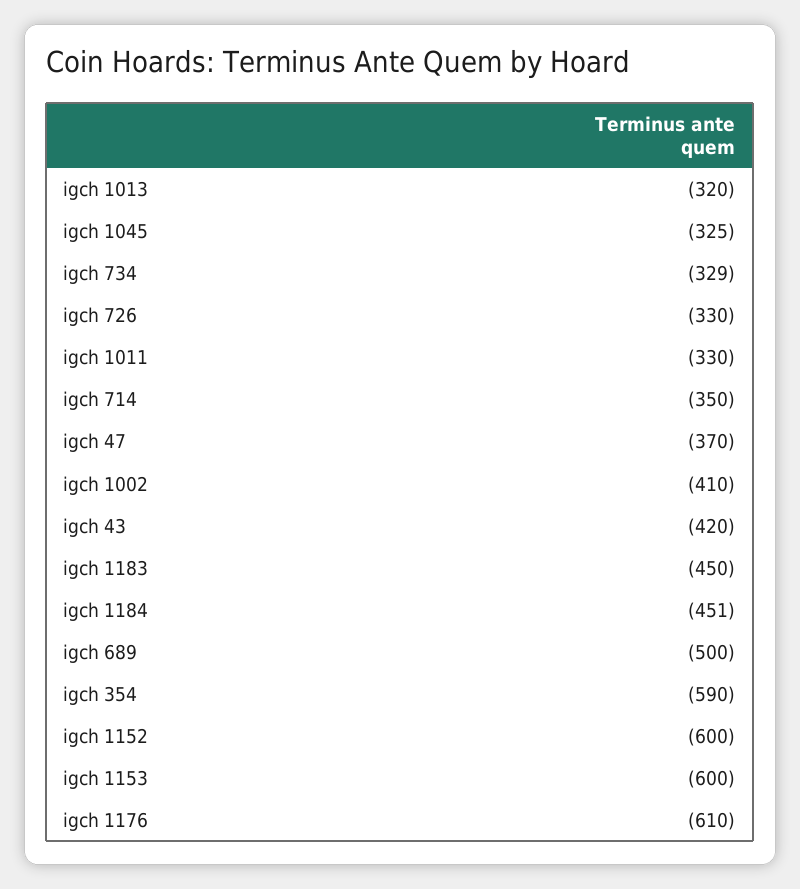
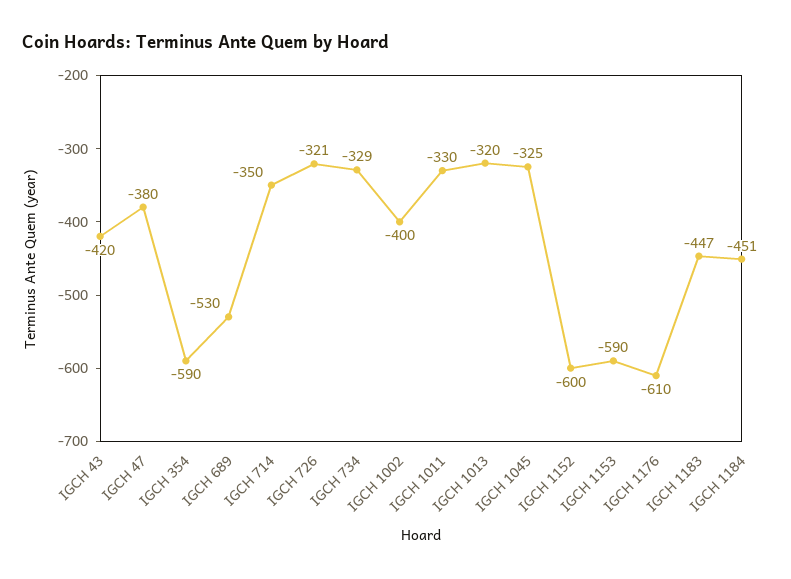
  {
    "igch 1013": -320,
    "igch 1045": -325,
    "igch 734": -329,
-   "igch 726": -330,
+   "igch 726": -321,
    "igch 1011": -330,
    "igch 714": -350,
-   "igch 47": -370,
+   "igch 47": -380,
-   "igch 1002": -410,
+   "igch 1002": -400,
    "igch 43": -420,
-   "igch 1183": -450,
+   "igch 1183": -447,
    "igch 1184": -451,
-   "igch 689": -500,
+   "igch 689": -530,
    "igch 354": -590,
    "igch 1152": -600,
-   "igch 1153": -600,
+   "igch 1153": -590,
    "igch 1176": -610
  }

